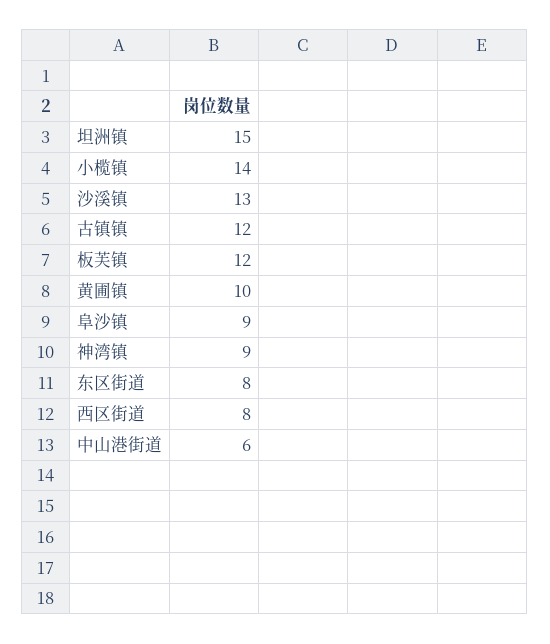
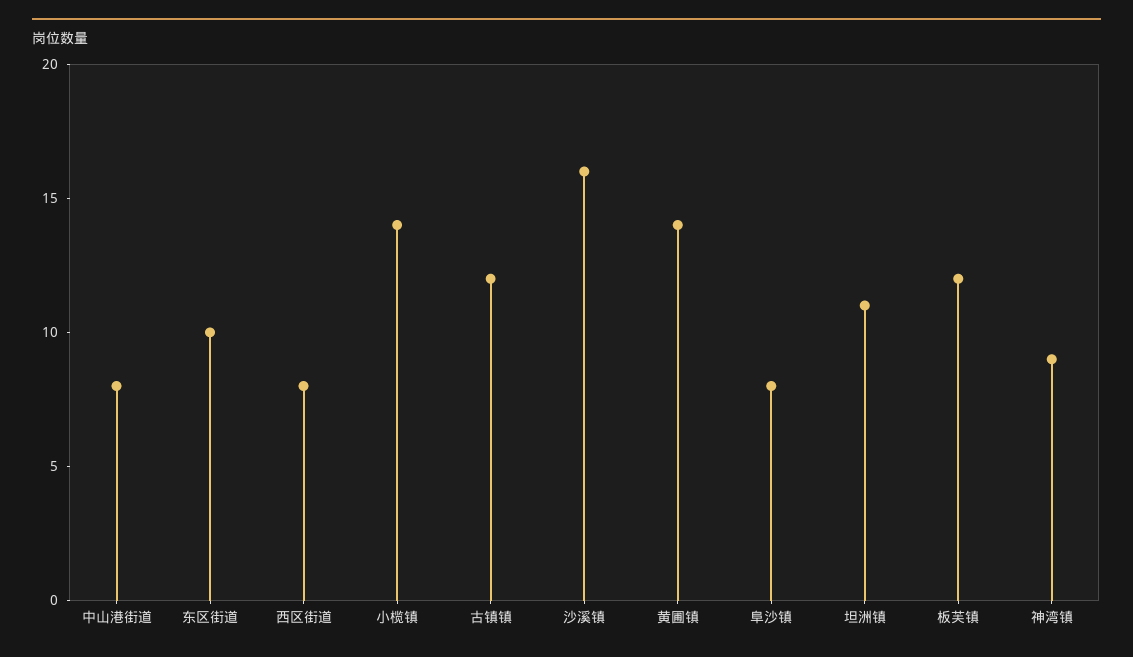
  {
-   "坦洲镇": 15,
+   "坦洲镇": 11,
    "小榄镇": 14,
-   "沙溪镇": 13,
+   "沙溪镇": 16,
    "古镇镇": 12,
    "板芙镇": 12,
-   "黄圃镇": 10,
+   "黄圃镇": 14,
-   "阜沙镇": 9,
+   "阜沙镇": 8,
    "神湾镇": 9,
-   "东区街道": 8,
+   "东区街道": 10,
    "西区街道": 8,
-   "中山港街道": 6
+   "中山港街道": 8
  }

